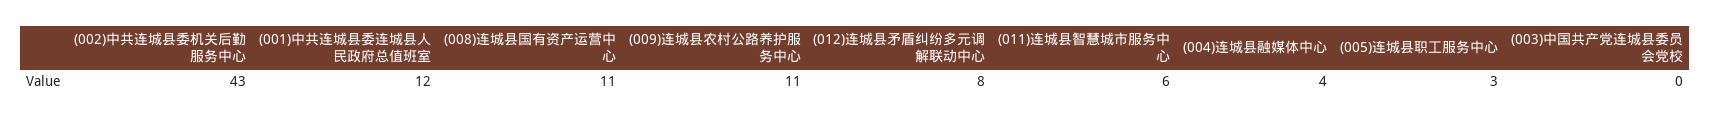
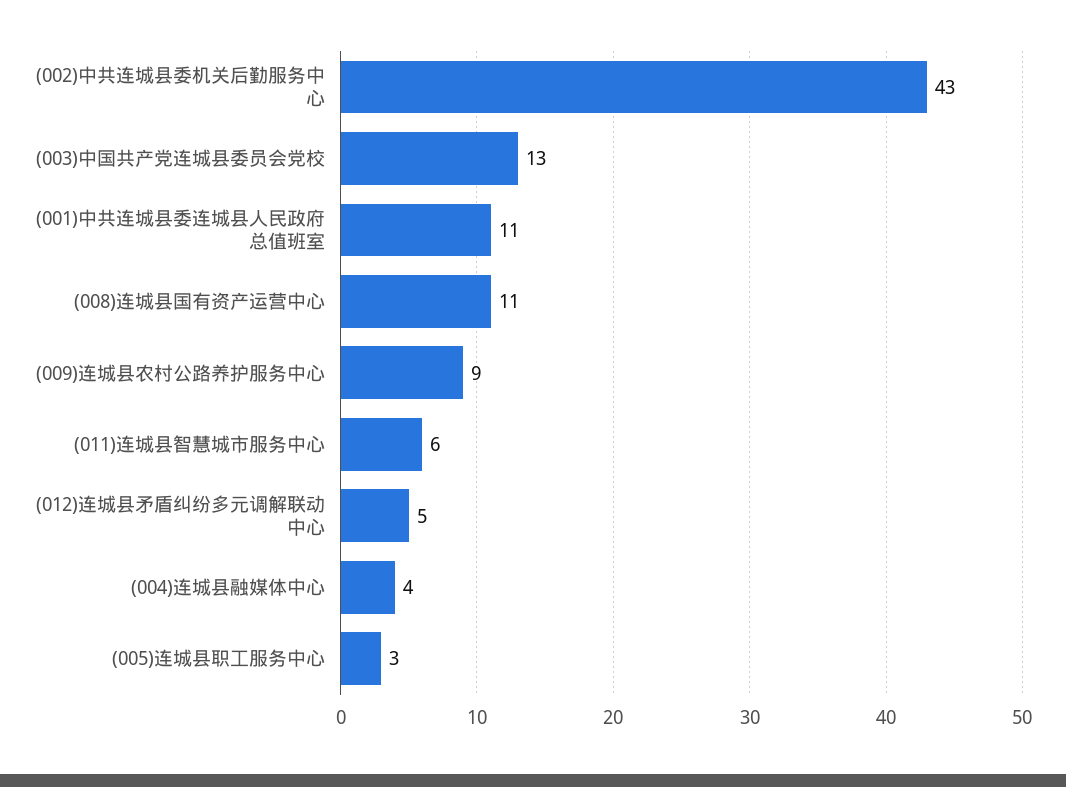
  {
    "(002)中共连城县委机关后勤服务中心": 43,
-   "(001)中共连城县委连城县人民政府总值班室": 12,
+   "(001)中共连城县委连城县人民政府总值班室": 11,
    "(008)连城县国有资产运营中心": 11,
-   "(009)连城县农村公路养护服务中心": 11,
+   "(009)连城县农村公路养护服务中心": 9,
-   "(012)连城县矛盾纠纷多元调解联动中心": 8,
+   "(012)连城县矛盾纠纷多元调解联动中心": 5,
    "(011)连城县智慧城市服务中心": 6,
    "(004)连城县融媒体中心": 4,
    "(005)连城县职工服务中心": 3,
-   "(003)中国共产党连城县委员会党校": 0
+   "(003)中国共产党连城县委员会党校": 13
  }

